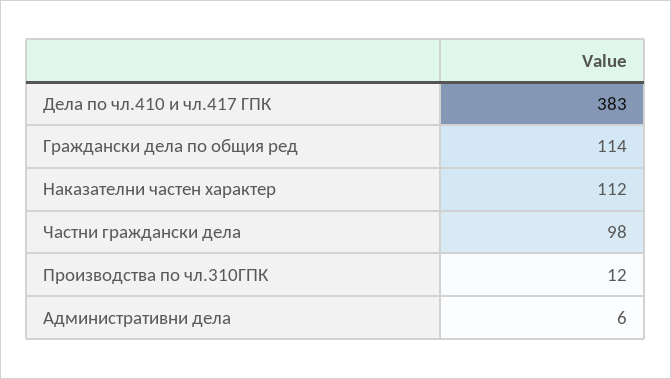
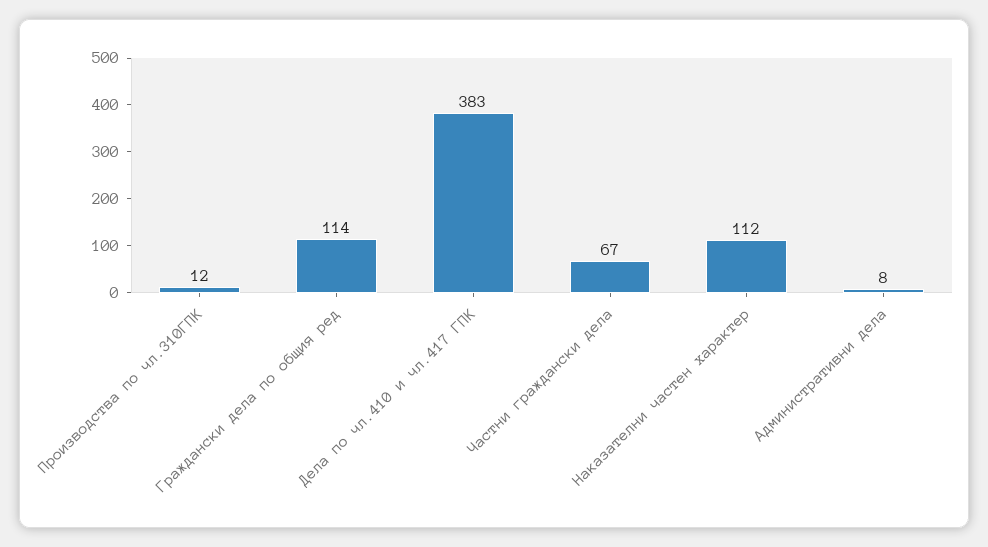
  {
    "Дела по чл.410 и чл.417 ГПК": 383,
    "Граждански дела по общия ред": 114,
    "Наказателни частен характер": 112,
-   "Частни граждански дела": 98,
+   "Частни граждански дела": 67,
    "Производства по чл.310ГПК": 12,
-   "Административни дела": 6
+   "Административни дела": 8
  }

